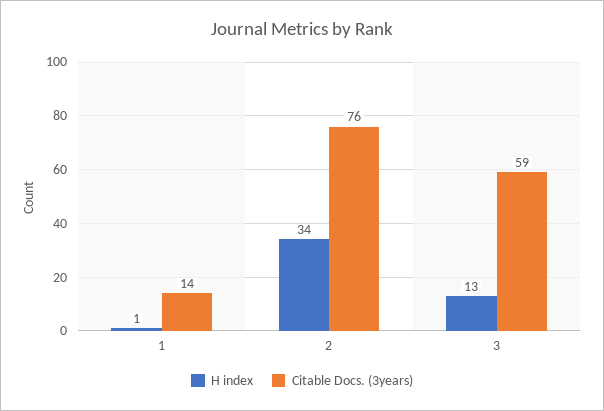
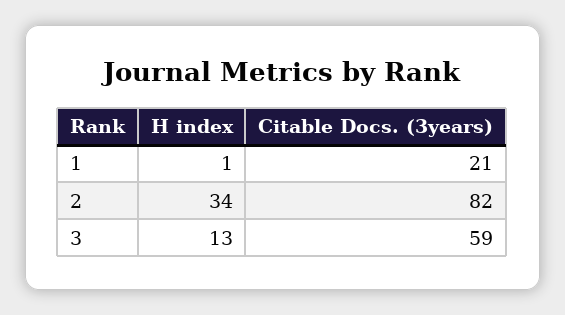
  {
    "H index": {
      "1": 1,
      "2": 34,
      "3": 13
    },
    "Citable Docs. (3years)": {
-     "1": 14,
+     "1": 21,
-     "2": 76,
+     "2": 82,
      "3": 59
    }
  }

